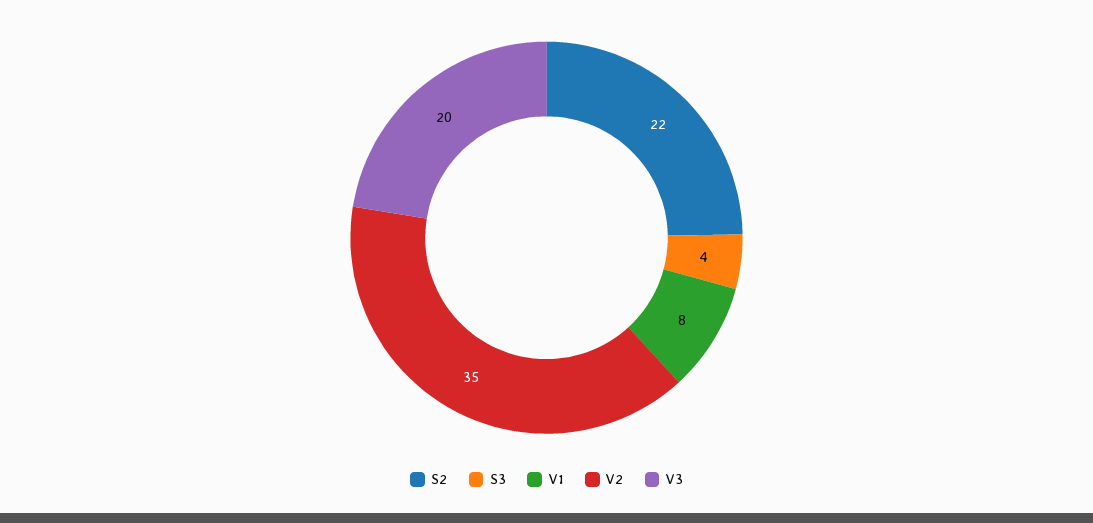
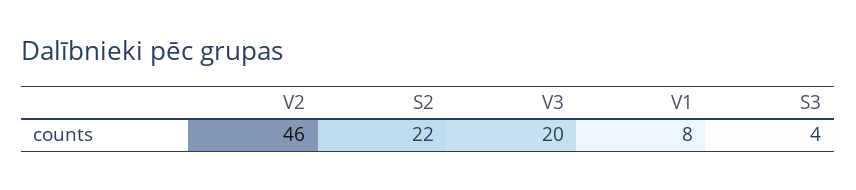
  {
    "S2": 22,
    "S3": 4,
    "V1": 8,
-   "V2": 35,
+   "V2": 46,
    "V3": 20
  }

